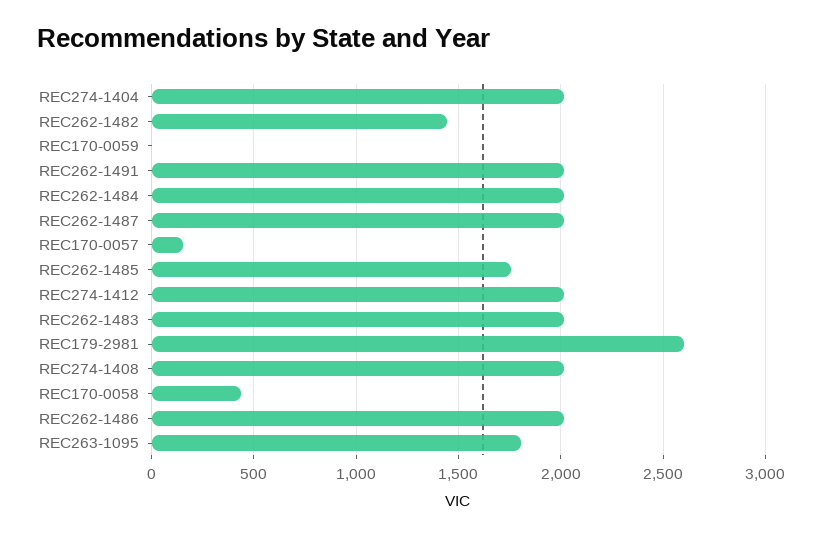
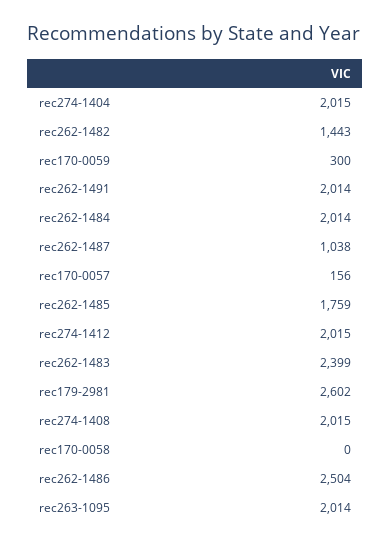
  {
    "REC274-1404": 2015,
    "REC262-1482": 1443,
-   "REC170-0059": 0,
+   "REC170-0059": 300,
    "REC262-1491": 2014,
    "REC262-1484": 2014,
-   "REC262-1487": 2000,
+   "REC262-1487": 1038,
    "REC170-0057": 156,
    "REC262-1485": 1759,
    "REC274-1412": 2015,
-   "REC262-1483": 2000,
+   "REC262-1483": 2399,
    "REC179-2981": 2602,
    "REC274-1408": 2015,
-   "REC170-0058": 450,
+   "REC170-0058": 0,
-   "REC262-1486": 2000,
+   "REC262-1486": 2504,
-   "REC263-1095": 1800
+   "REC263-1095": 2014
  }

